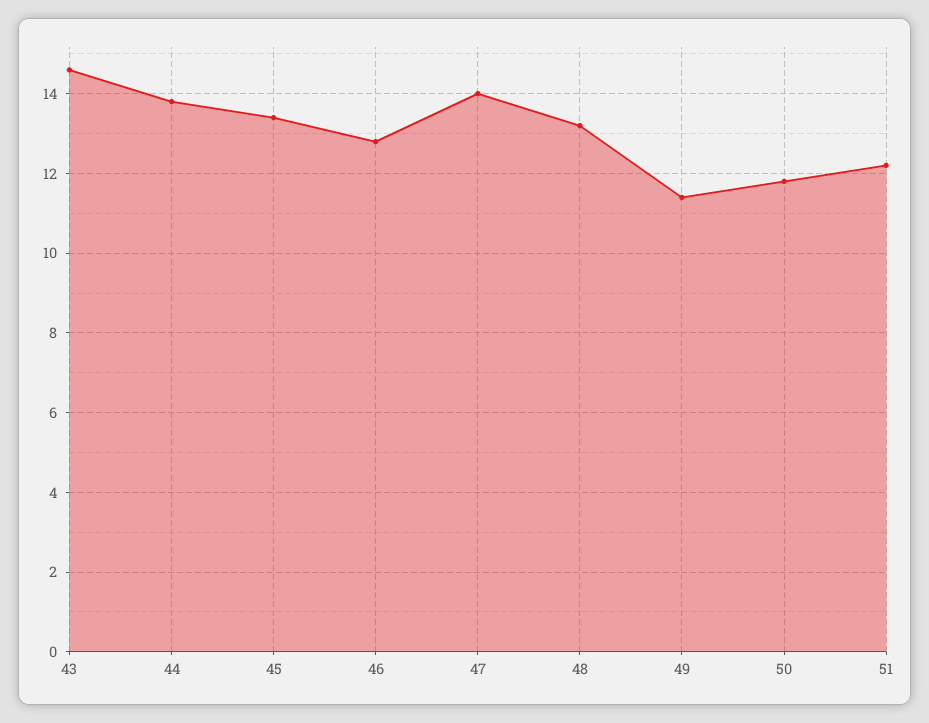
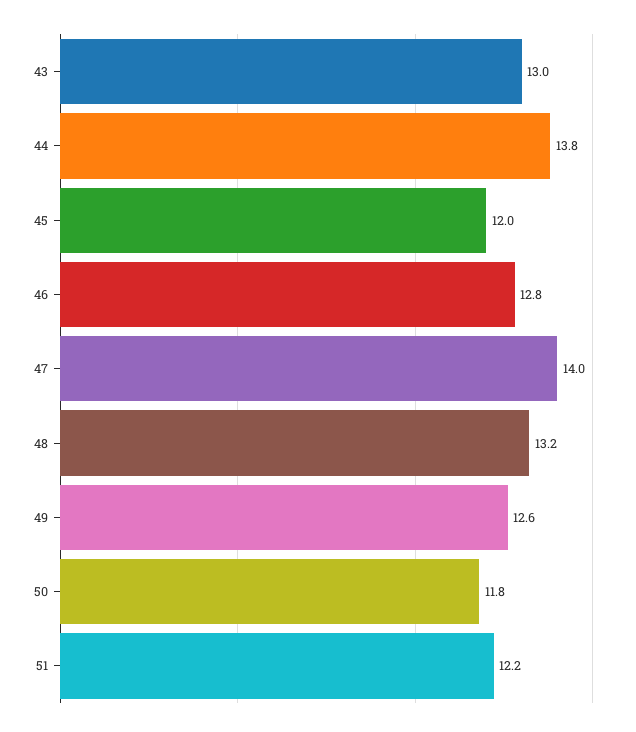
  {
-   "43": 14.5,
+   "43": 13,
    "44": 13.8,
-   "45": 13.5,
+   "45": 12,
    "46": 12.8,
    "47": 14,
    "48": 13.2,
-   "49": 11.5,
+   "49": 12.6,
    "50": 11.8,
    "51": 12.2
  }

